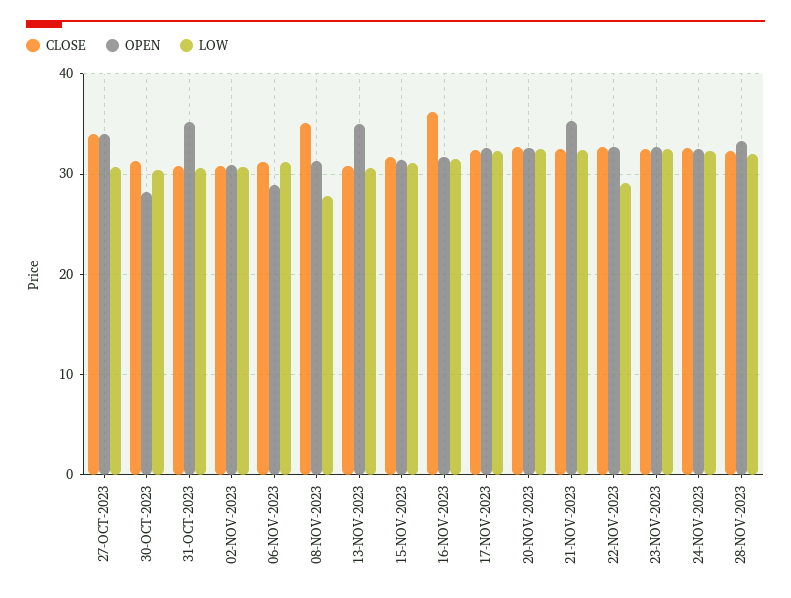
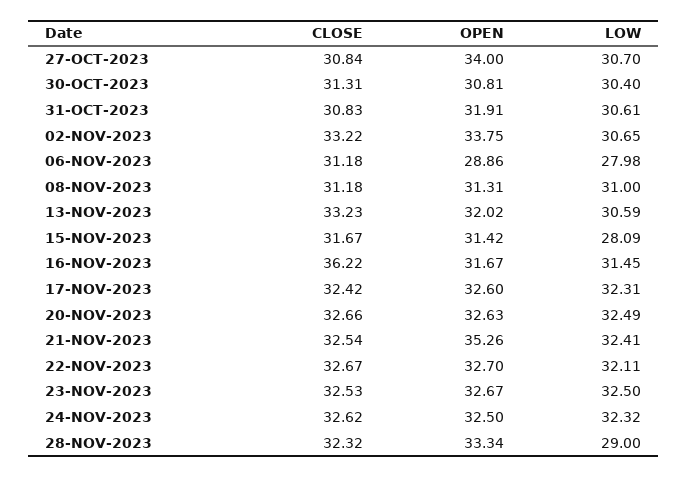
  {
    "CLOSE": {
-     "27-OCT-2023": 34,
+     "27-OCT-2023": 30.84,
      "30-OCT-2023": 31.31,
      "31-OCT-2023": 30.83,
-     "02-NOV-2023": 31,
+     "02-NOV-2023": 33.22,
      "06-NOV-2023": 31.18,
-     "08-NOV-2023": 35,
+     "08-NOV-2023": 31.18,
-     "13-NOV-2023": 31,
+     "13-NOV-2023": 33.23,
      "15-NOV-2023": 31.67,
      "16-NOV-2023": 36.22,
      "17-NOV-2023": 32.42,
      "20-NOV-2023": 32.66,
      "21-NOV-2023": 32.54,
      "22-NOV-2023": 32.67,
      "23-NOV-2023": 32.53,
      "24-NOV-2023": 32.62,
      "28-NOV-2023": 32.32
    },
    "OPEN": {
      "27-OCT-2023": 34,
-     "30-OCT-2023": 28,
+     "30-OCT-2023": 30.81,
-     "31-OCT-2023": 35,
+     "31-OCT-2023": 31.91,
-     "02-NOV-2023": 31,
+     "02-NOV-2023": 33.75,
      "06-NOV-2023": 28.86,
      "08-NOV-2023": 31.31,
-     "13-NOV-2023": 35,
+     "13-NOV-2023": 32.02,
      "15-NOV-2023": 31.42,
      "16-NOV-2023": 31.67,
      "17-NOV-2023": 32.6,
      "20-NOV-2023": 32.63,
      "21-NOV-2023": 35.26,
      "22-NOV-2023": 32.7,
      "23-NOV-2023": 32.67,
      "24-NOV-2023": 32.5,
      "28-NOV-2023": 33.34
    },
    "LOW": {
      "27-OCT-2023": 30.7,
      "30-OCT-2023": 30.4,
      "31-OCT-2023": 30.61,
      "02-NOV-2023": 30.65,
-     "06-NOV-2023": 31,
+     "06-NOV-2023": 27.98,
-     "08-NOV-2023": 28,
+     "08-NOV-2023": 31,
      "13-NOV-2023": 30.59,
-     "15-NOV-2023": 31,
+     "15-NOV-2023": 28.09,
      "16-NOV-2023": 31.45,
      "17-NOV-2023": 32.31,
      "20-NOV-2023": 32.49,
      "21-NOV-2023": 32.41,
-     "22-NOV-2023": 29,
+     "22-NOV-2023": 32.11,
      "23-NOV-2023": 32.5,
      "24-NOV-2023": 32.32,
-     "28-NOV-2023": 32
+     "28-NOV-2023": 29
    }
  }

